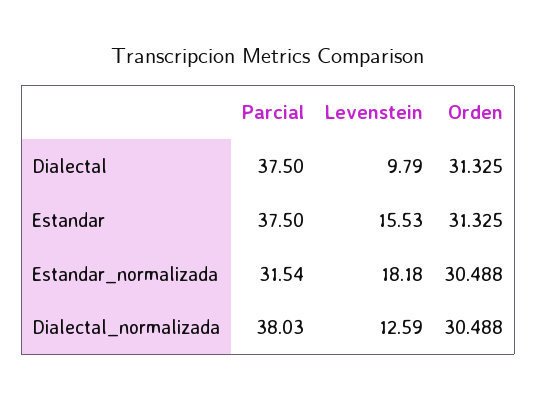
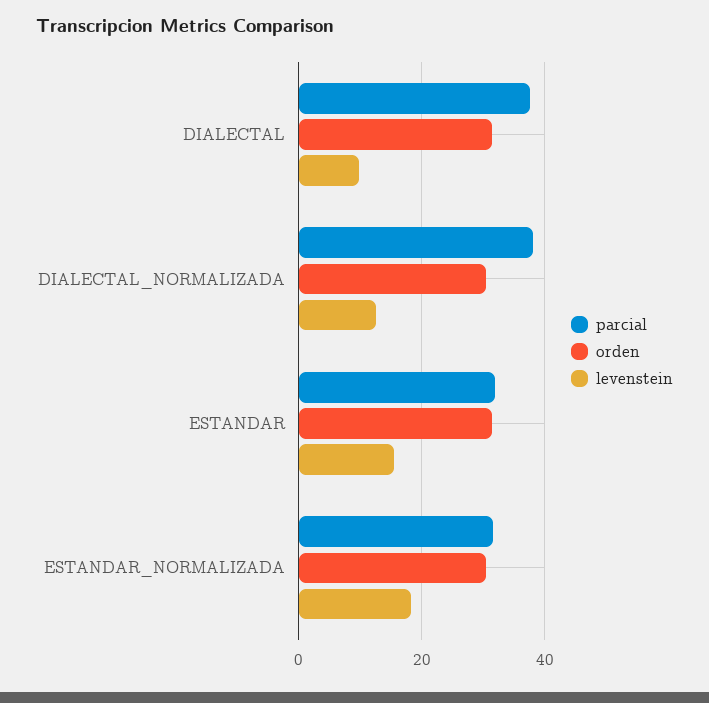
  {
    "Parcial": {
      "Dialectal": 37.5,
-     "Estandar": 37.5,
+     "Estandar": 32,
      "Estandar_normalizada": 31.54,
      "Dialectal_normalizada": 38.03
    },
    "Levenstein": {
      "Dialectal": 9.79,
      "Estandar": 15.53,
      "Estandar_normalizada": 18.18,
      "Dialectal_normalizada": 12.59
    },
    "Orden": {
      "Dialectal": 31.325,
      "Estandar": 31.325,
      "Estandar_normalizada": 30.488,
      "Dialectal_normalizada": 30.488
    }
  }

